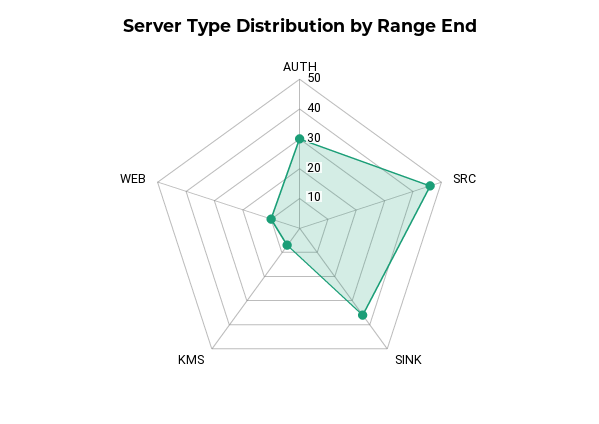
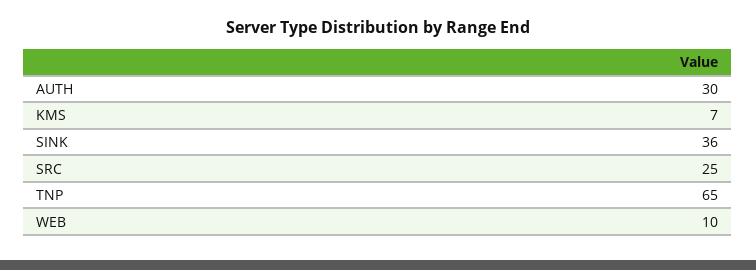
  {
    "AUTH": 30,
-   "SRC": 45,
+   "SRC": 25,
    "SINK": 36,
    "KMS": 7,
-   "WEB": 10
+   "WEB": 10,
+   "TNP": 65
  }

